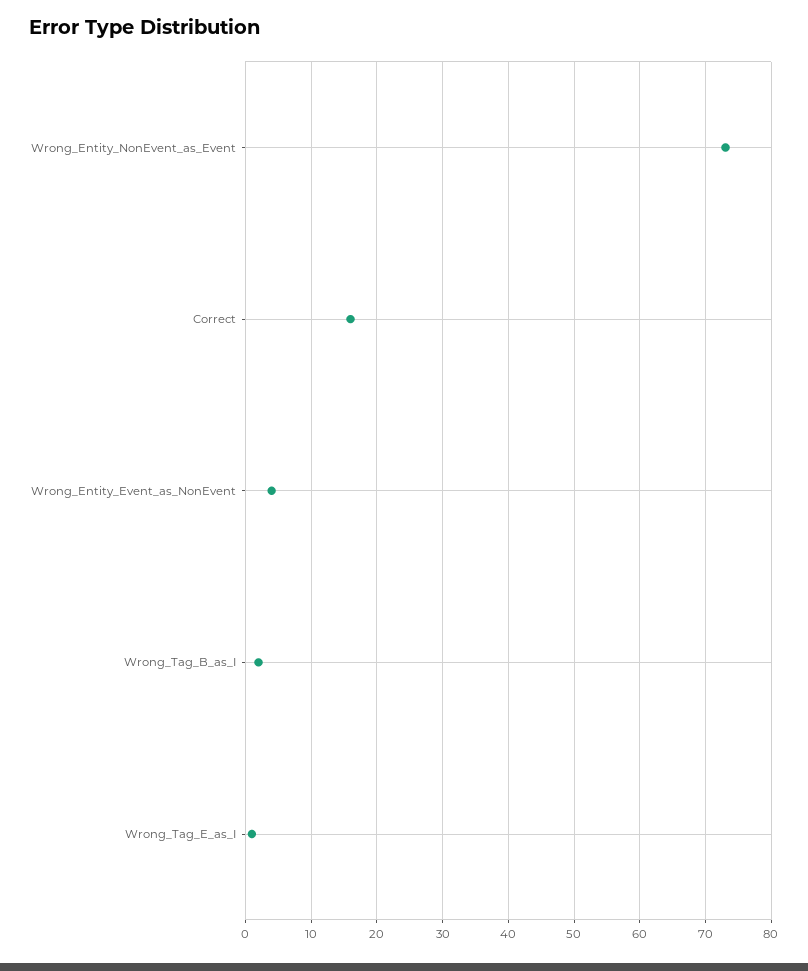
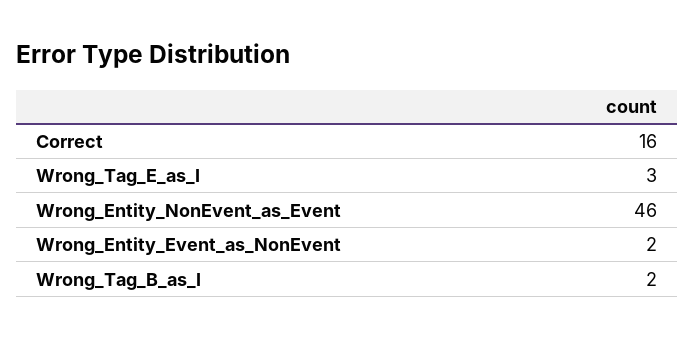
  {
-   "Wrong_Entity_NonEvent_as_Event": 73,
+   "Wrong_Entity_NonEvent_as_Event": 46,
    "Correct": 16,
-   "Wrong_Entity_Event_as_NonEvent": 4,
+   "Wrong_Entity_Event_as_NonEvent": 2,
    "Wrong_Tag_B_as_I": 2,
-   "Wrong_Tag_E_as_I": 1
+   "Wrong_Tag_E_as_I": 3
  }

